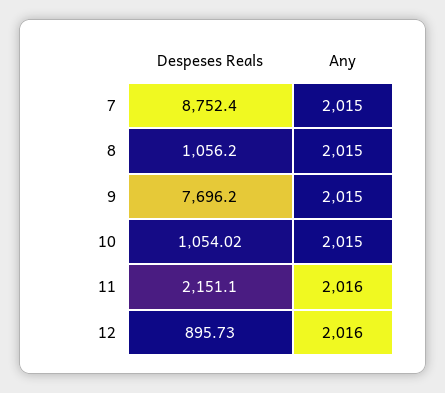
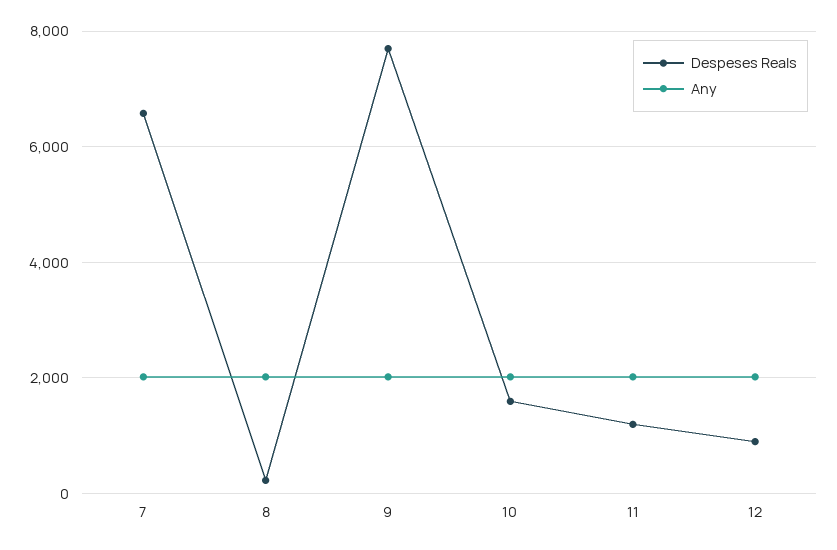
  {
    "Despeses Reals": {
-     "7": 8752.4,
+     "7": 6600,
-     "8": 1056.2,
+     "8": 200,
      "9": 7696.2,
-     "10": 1054.02,
+     "10": 1600,
-     "11": 2151.1,
+     "11": 1200,
      "12": 895.73
    },
    "Any": {
      "7": 2015,
      "8": 2015,
      "9": 2015,
      "10": 2015,
      "11": 2016,
      "12": 2016
    }
  }

